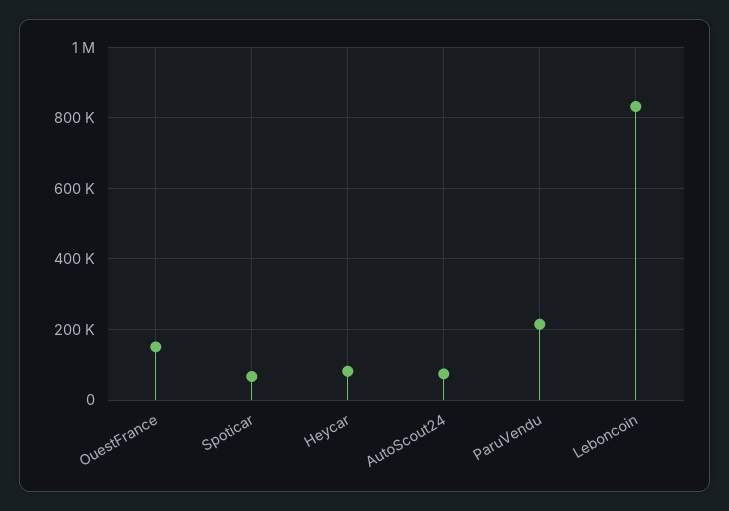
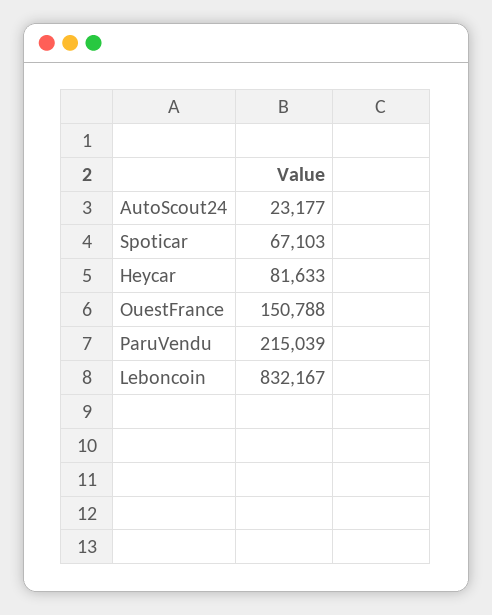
  {
    "OuestFrance": 150788,
    "Spoticar": 67103,
    "Heycar": 81633,
-   "AutoScout24": 80000,
+   "AutoScout24": 23177,
    "ParuVendu": 215039,
    "Leboncoin": 832167
  }

